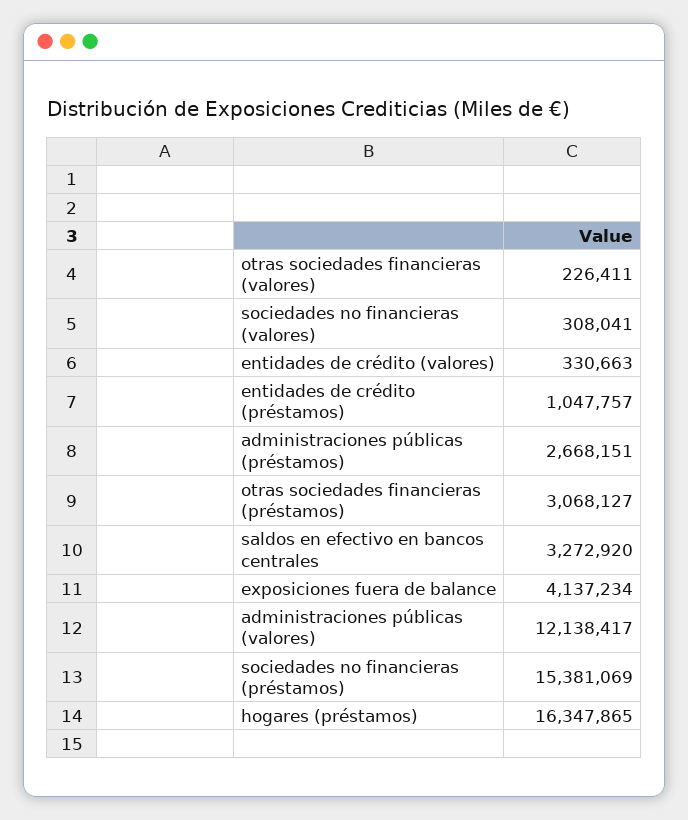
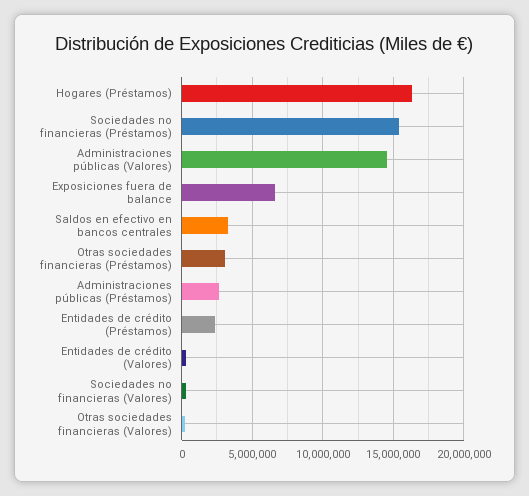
  {
    "otras sociedades financieras (valores)": 226411,
    "sociedades no financieras (valores)": 308041,
    "entidades de crédito (valores)": 330663,
-   "entidades de crédito (préstamos)": 1047757,
+   "entidades de crédito (préstamos)": 2500000,
    "administraciones públicas (préstamos)": 2668151,
    "otras sociedades financieras (préstamos)": 3068127,
    "saldos en efectivo en bancos centrales": 3272920,
-   "exposiciones fuera de balance": 4137234,
+   "exposiciones fuera de balance": 6500000,
-   "administraciones públicas (valores)": 12138417,
+   "administraciones públicas (valores)": 14500000,
    "sociedades no financieras (préstamos)": 15381069,
    "hogares (préstamos)": 16347865
  }

